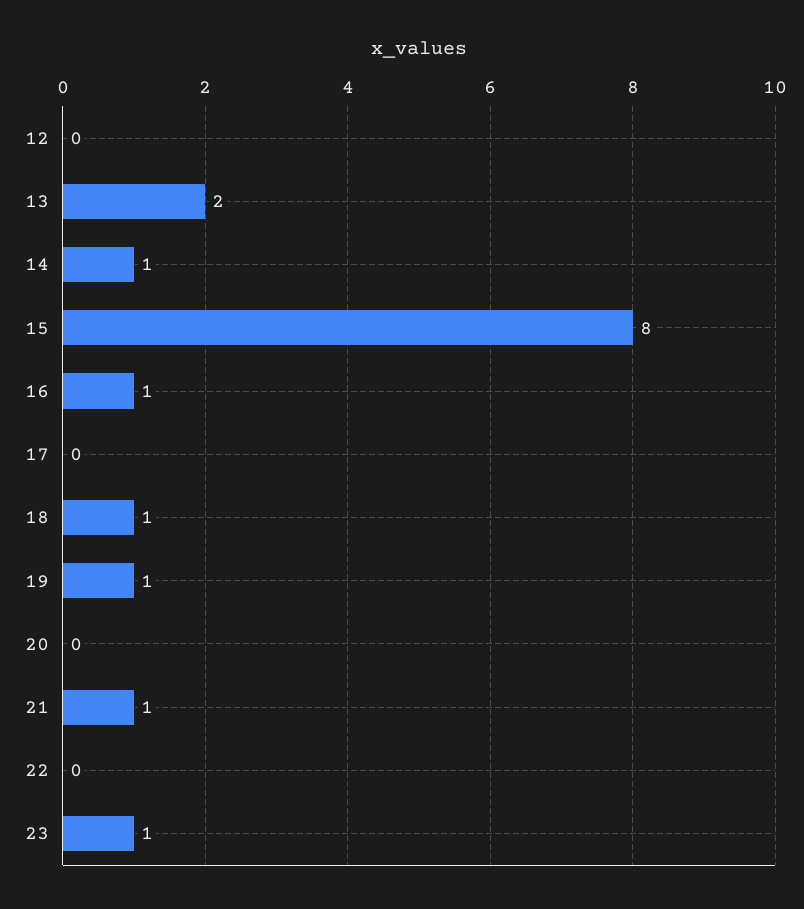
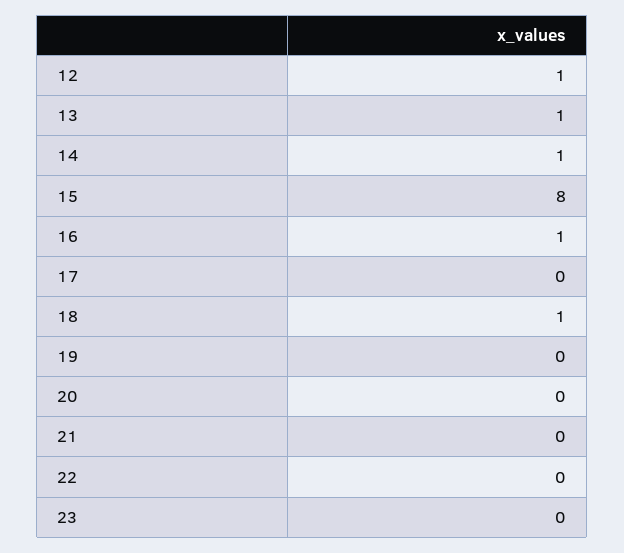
  {
-   "12": 0,
+   "12": 1,
-   "13": 2,
+   "13": 1,
    "14": 1,
    "15": 8,
    "16": 1,
    "17": 0,
    "18": 1,
-   "19": 1,
+   "19": 0,
    "20": 0,
-   "21": 1,
+   "21": 0,
    "22": 0,
-   "23": 1
+   "23": 0
  }

